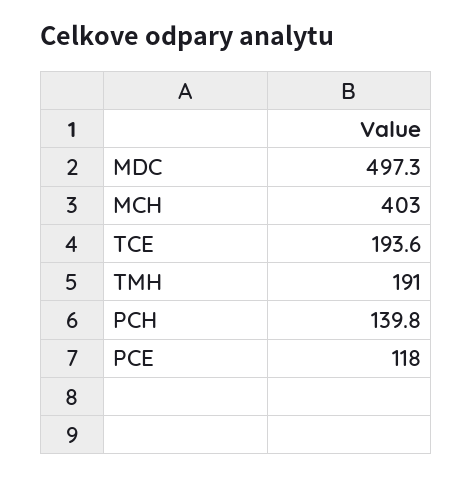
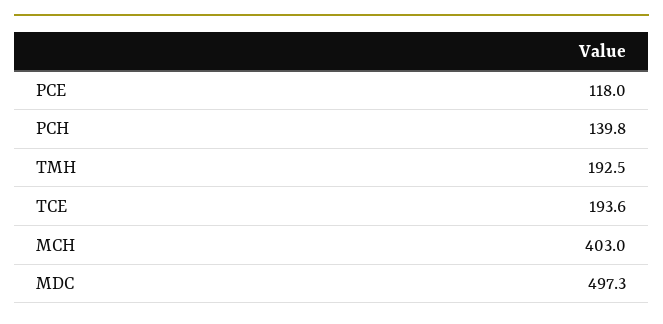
  {
    "MDC": 497.3,
    "MCH": 403,
    "TCE": 193.6,
-   "TMH": 191,
+   "TMH": 192.5,
    "PCH": 139.8,
    "PCE": 118
  }

